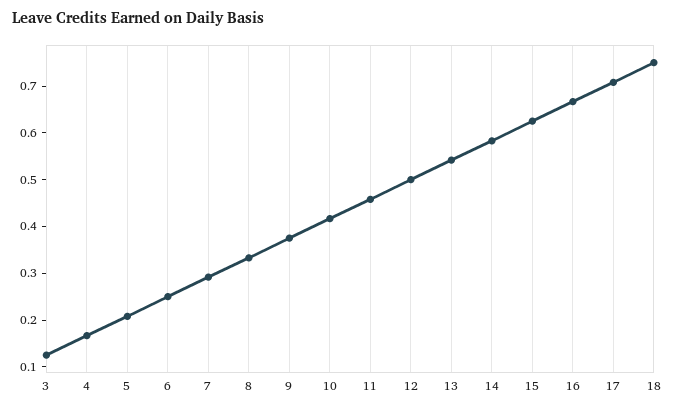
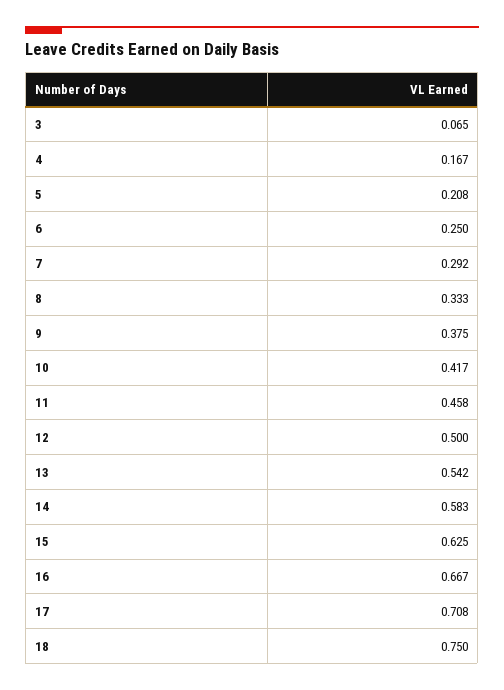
  {
-   "3": 0.12,
+   "3": 0.065,
    "4": 0.167,
    "5": 0.208,
    "6": 0.25,
    "7": 0.292,
    "8": 0.333,
    "9": 0.375,
    "10": 0.417,
    "11": 0.458,
    "12": 0.5,
    "13": 0.542,
    "14": 0.583,
    "15": 0.625,
    "16": 0.667,
    "17": 0.708,
    "18": 0.75
  }

